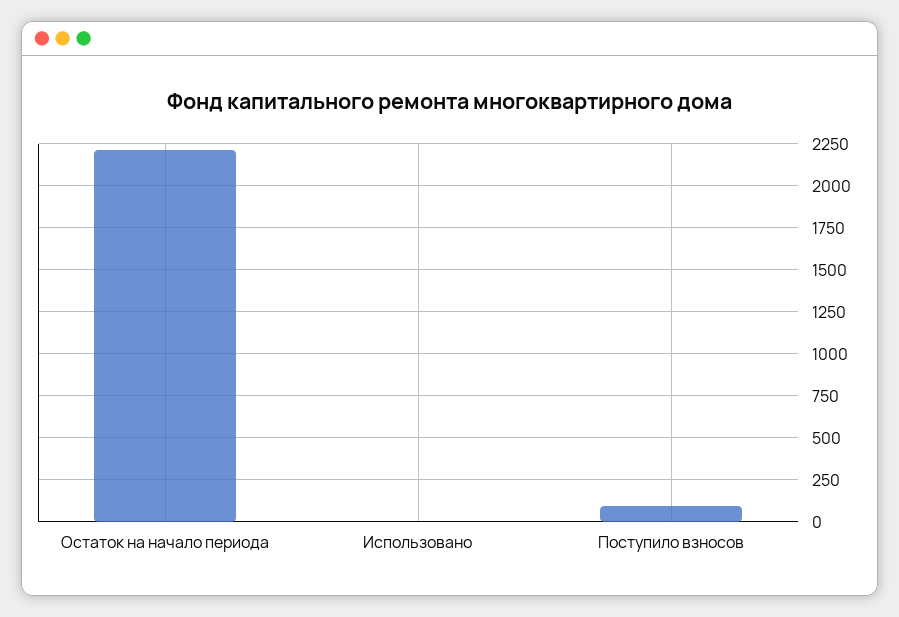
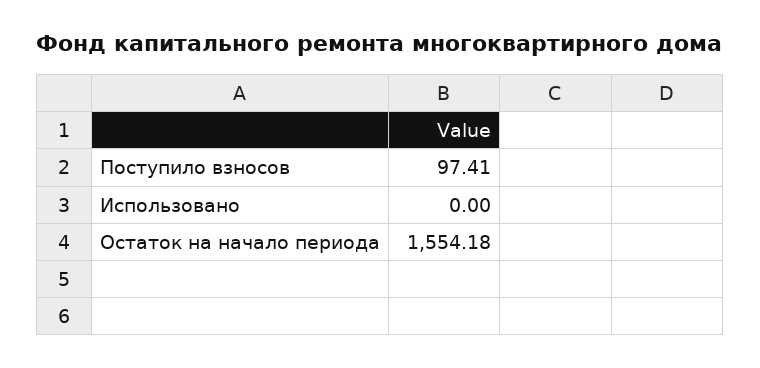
  {
-   "Остаток на начало периода": 2200,
+   "Остаток на начало периода": 1554.18,
    "Использовано": 0,
    "Поступило взносов": 97.41
  }

